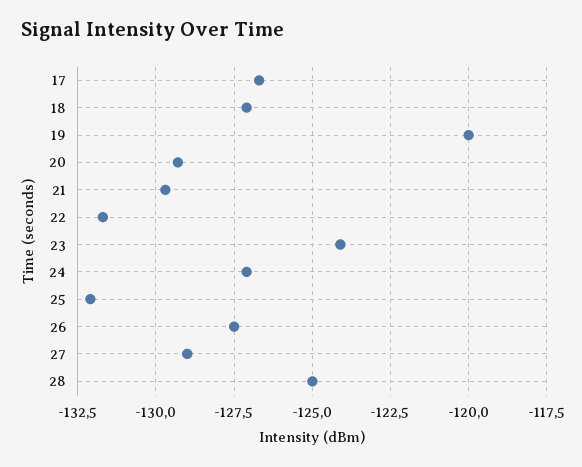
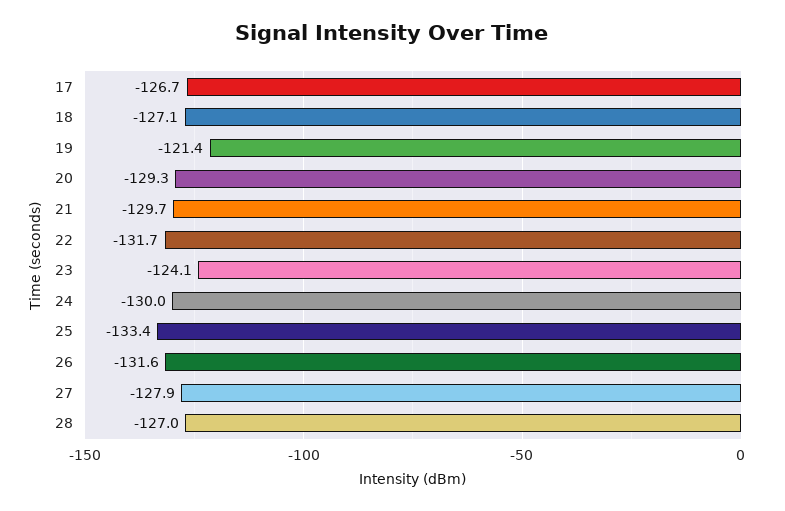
  {
    "17": -126.7,
    "18": -127.1,
-   "19": -120,
+   "19": -121.4,
    "20": -129.3,
    "21": -129.7,
    "22": -131.7,
    "23": -124.1,
-   "24": -127,
+   "24": -130,
-   "25": -132,
+   "25": -133.4,
-   "26": -127.5,
+   "26": -131.6,
-   "27": -129,
+   "27": -127.9,
-   "28": -125
+   "28": -127
  }

